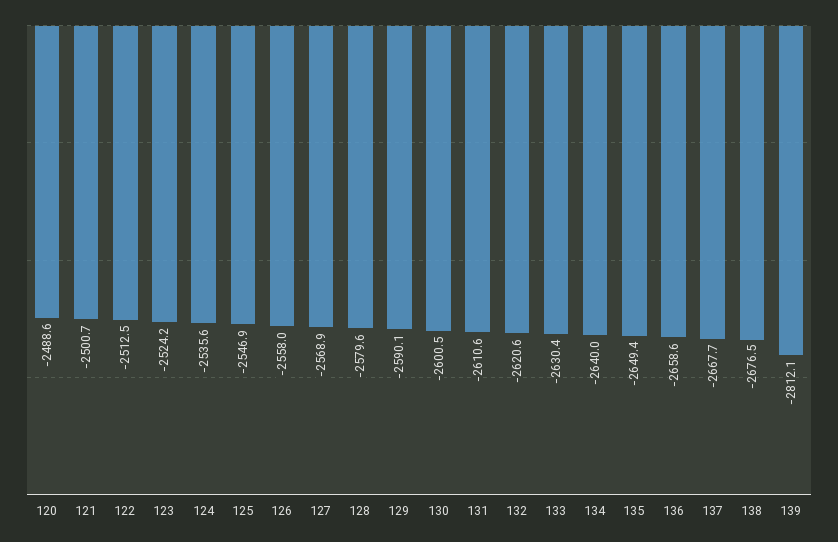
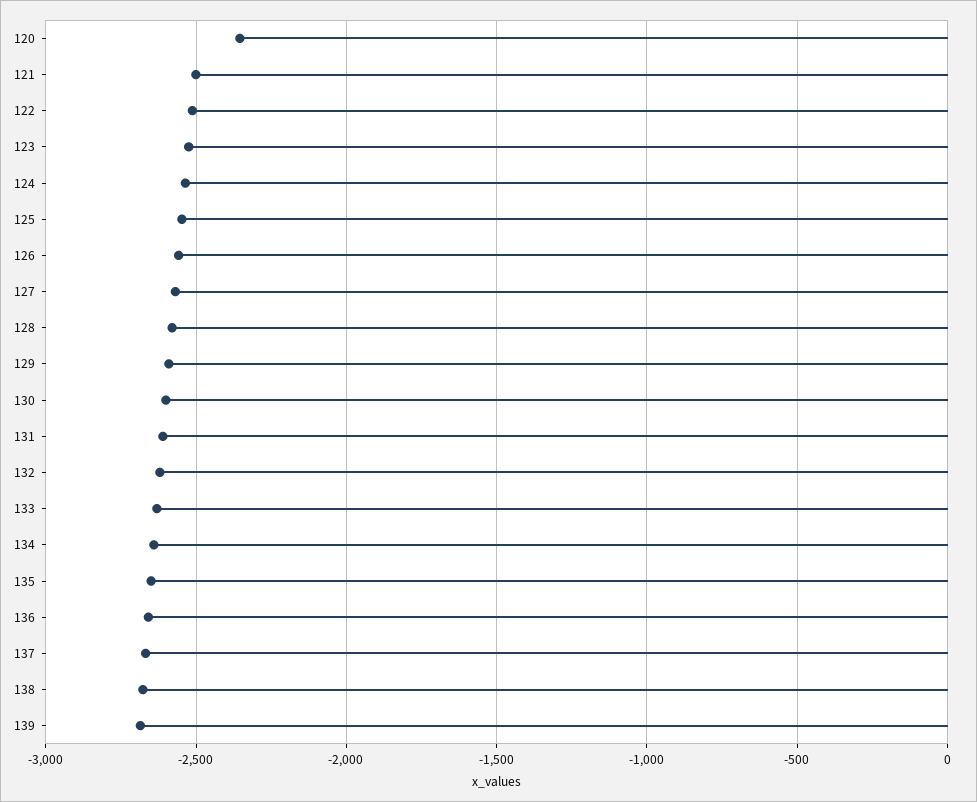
  {
-   "120": -2488.6,
+   "120": -2350,
    "121": -2500.7,
    "122": -2512.5,
    "123": -2524.2,
    "124": -2535.6,
    "125": -2546.9,
    "126": -2558,
    "127": -2568.9,
    "128": -2579.6,
    "129": -2590.1,
    "130": -2600.5,
    "131": -2610.6,
    "132": -2620.6,
    "133": -2630.4,
    "134": -2640,
    "135": -2649.4,
    "136": -2658.6,
    "137": -2667.7,
    "138": -2676.5,
-   "139": -2812.1
+   "139": -2700
  }

